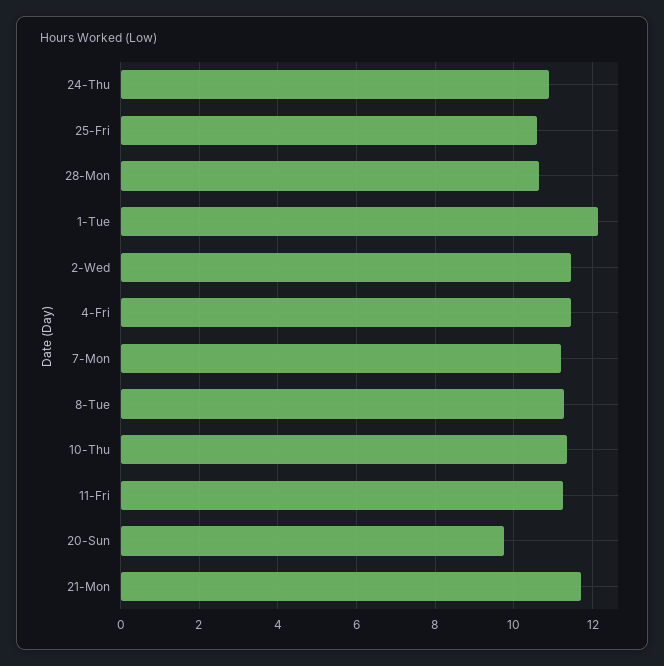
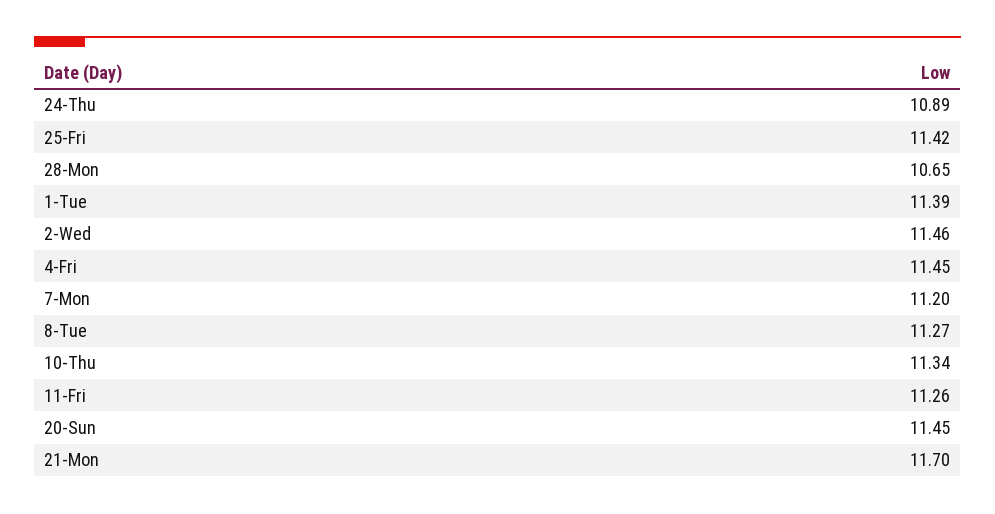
  {
    "24-Thu": 10.89,
-   "25-Fri": 10.6,
+   "25-Fri": 11.42,
    "28-Mon": 10.65,
-   "1-Tue": 12.2,
+   "1-Tue": 11.39,
    "2-Wed": 11.46,
    "4-Fri": 11.45,
    "7-Mon": 11.2,
    "8-Tue": 11.27,
    "10-Thu": 11.34,
    "11-Fri": 11.26,
-   "20-Sun": 9.8,
+   "20-Sun": 11.45,
    "21-Mon": 11.7
  }

